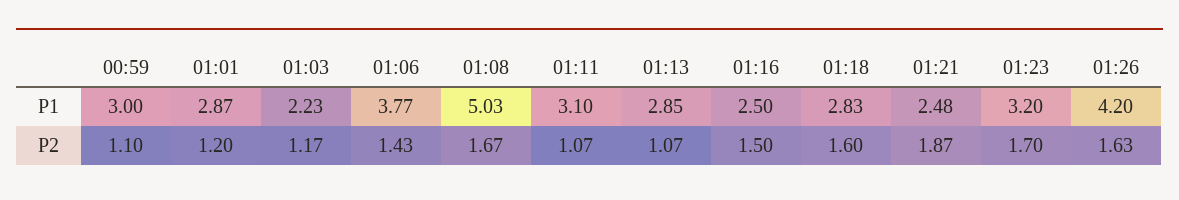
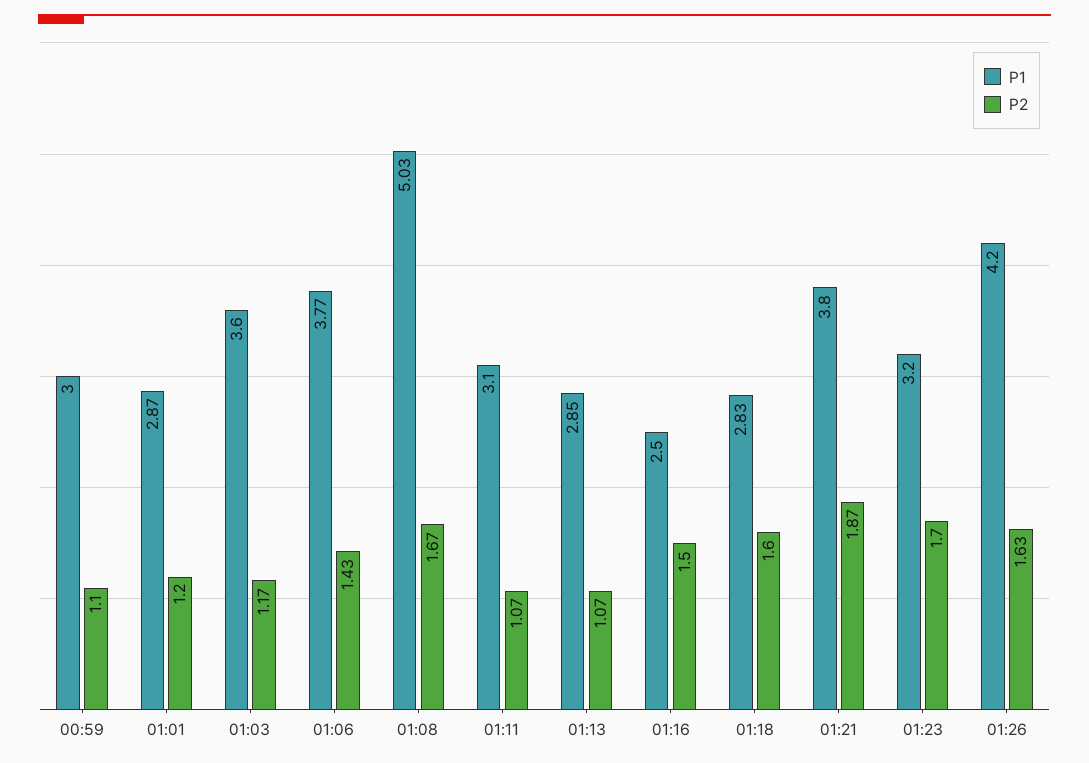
  {
    "P1": {
      "00:59": 3,
      "01:01": 2.87,
-     "01:03": 2.23,
+     "01:03": 3.6,
      "01:06": 3.77,
      "01:08": 5.03,
      "01:11": 3.1,
      "01:13": 2.85,
      "01:16": 2.5,
      "01:18": 2.83,
-     "01:21": 2.48,
+     "01:21": 3.8,
      "01:23": 3.2,
      "01:26": 4.2
    },
    "P2": {
      "00:59": 1.1,
      "01:01": 1.2,
      "01:03": 1.17,
      "01:06": 1.43,
      "01:08": 1.67,
      "01:11": 1.07,
      "01:13": 1.07,
      "01:16": 1.5,
      "01:18": 1.6,
      "01:21": 1.87,
      "01:23": 1.7,
      "01:26": 1.63
    }
  }

